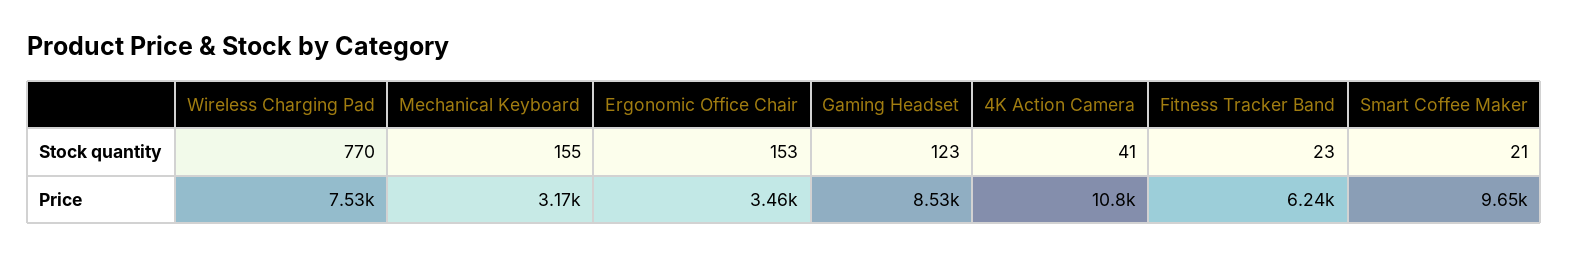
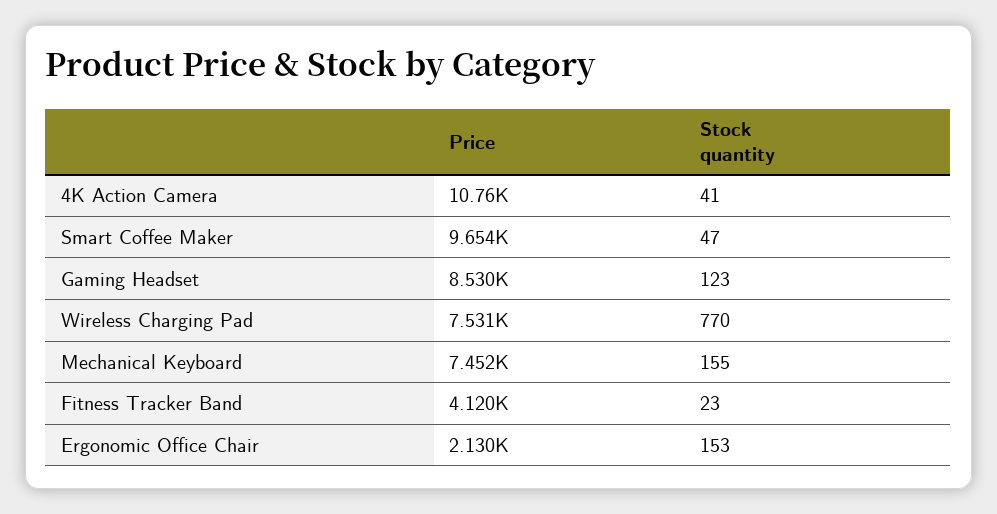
  {
    "Wireless Charging Pad": {
      "Stock quantity": 770,
      "Price": 7531
    },
    "Mechanical Keyboard": {
      "Stock quantity": 155,
-     "Price": 3170
+     "Price": 7452
    },
    "Ergonomic Office Chair": {
      "Stock quantity": 153,
-     "Price": 3460
+     "Price": 2130
    },
    "Gaming Headset": {
      "Stock quantity": 123,
      "Price": 8530
    },
    "4K Action Camera": {
      "Stock quantity": 41,
      "Price": 10760
    },
    "Fitness Tracker Band": {
      "Stock quantity": 23,
-     "Price": 6240
+     "Price": 4120
    },
    "Smart Coffee Maker": {
-     "Stock quantity": 21,
+     "Stock quantity": 47,
      "Price": 9654
    }
  }

